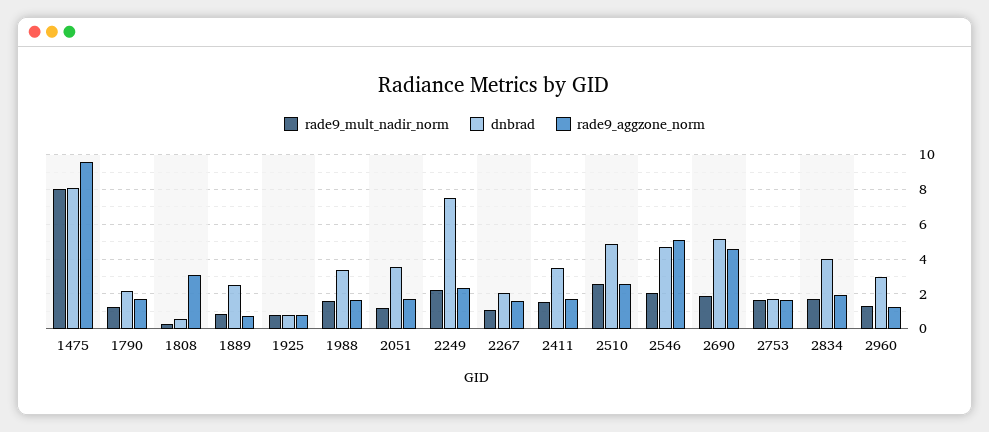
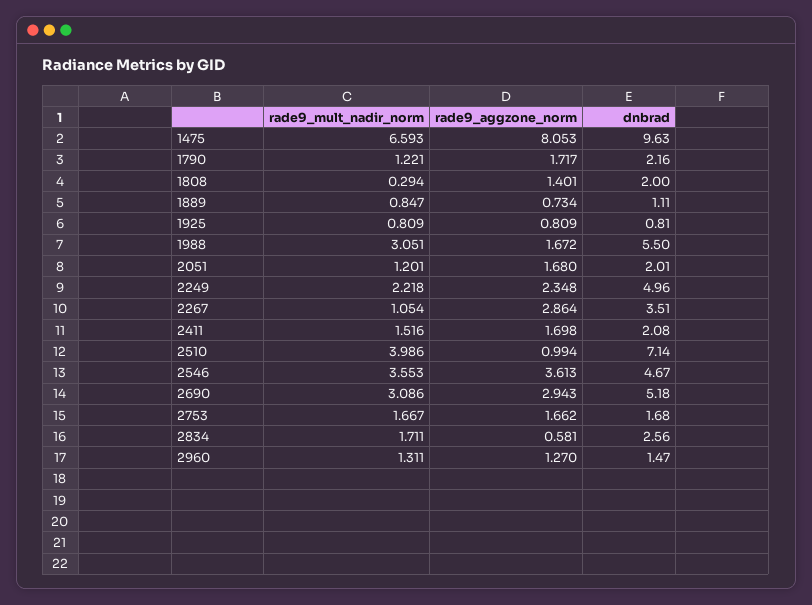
  {
    "rade9_mult_nadir_norm": {
-     "1475": 8,
+     "1475": 6.593,
      "1790": 1.221,
      "1808": 0.294,
      "1889": 0.847,
      "1925": 0.809,
-     "1988": 1.5,
+     "1988": 3.051,
      "2051": 1.201,
      "2249": 2.218,
      "2267": 1.054,
      "2411": 1.516,
-     "2510": 2.5,
+     "2510": 3.986,
-     "2546": 2,
+     "2546": 3.553,
-     "2690": 2,
+     "2690": 3.086,
      "2753": 1.667,
      "2834": 1.711,
      "2960": 1.311
    },
    "dnbrad": {
-     "1475": 8,
+     "1475": 9.63,
      "1790": 2.16,
-     "1808": 0.5,
+     "1808": 2,
-     "1889": 2.5,
+     "1889": 1.11,
      "1925": 0.81,
-     "1988": 3.5,
+     "1988": 5.5,
-     "2051": 3.5,
+     "2051": 2.01,
-     "2249": 7.5,
+     "2249": 4.96,
-     "2267": 2,
+     "2267": 3.51,
-     "2411": 3.5,
+     "2411": 2.08,
-     "2510": 5,
+     "2510": 7.14,
      "2546": 4.67,
      "2690": 5.18,
      "2753": 1.68,
-     "2834": 4,
+     "2834": 2.56,
-     "2960": 3
+     "2960": 1.47
    },
    "rade9_aggzone_norm": {
-     "1475": 9.5,
+     "1475": 8.053,
      "1790": 1.717,
-     "1808": 3,
+     "1808": 1.401,
      "1889": 0.734,
      "1925": 0.809,
      "1988": 1.672,
      "2051": 1.68,
      "2249": 2.348,
-     "2267": 1.5,
+     "2267": 2.864,
      "2411": 1.698,
-     "2510": 2.5,
+     "2510": 0.994,
-     "2546": 5,
+     "2546": 3.613,
-     "2690": 4.5,
+     "2690": 2.943,
      "2753": 1.662,
-     "2834": 2,
+     "2834": 0.581,
      "2960": 1.27
    }
  }

